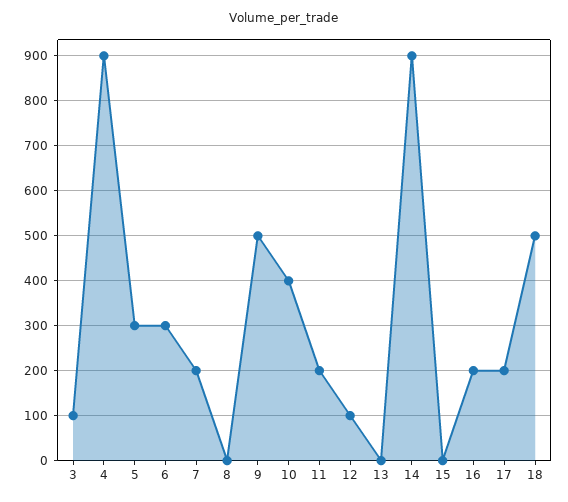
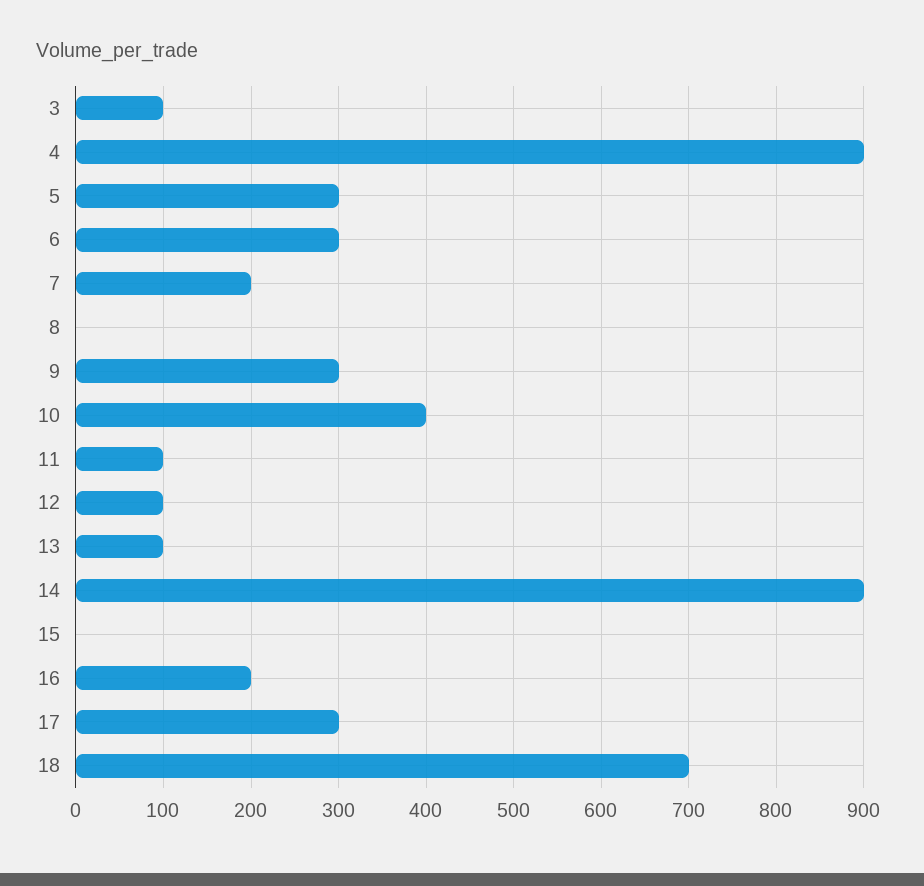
  {
    "3": 100,
    "4": 900,
    "5": 300,
    "6": 300,
    "7": 200,
    "8": 0,
-   "9": 500,
+   "9": 300,
    "10": 400,
-   "11": 200,
+   "11": 100,
    "12": 100,
-   "13": 0,
+   "13": 100,
    "14": 900,
    "15": 0,
    "16": 200,
-   "17": 200,
+   "17": 300,
-   "18": 500
+   "18": 700
  }

